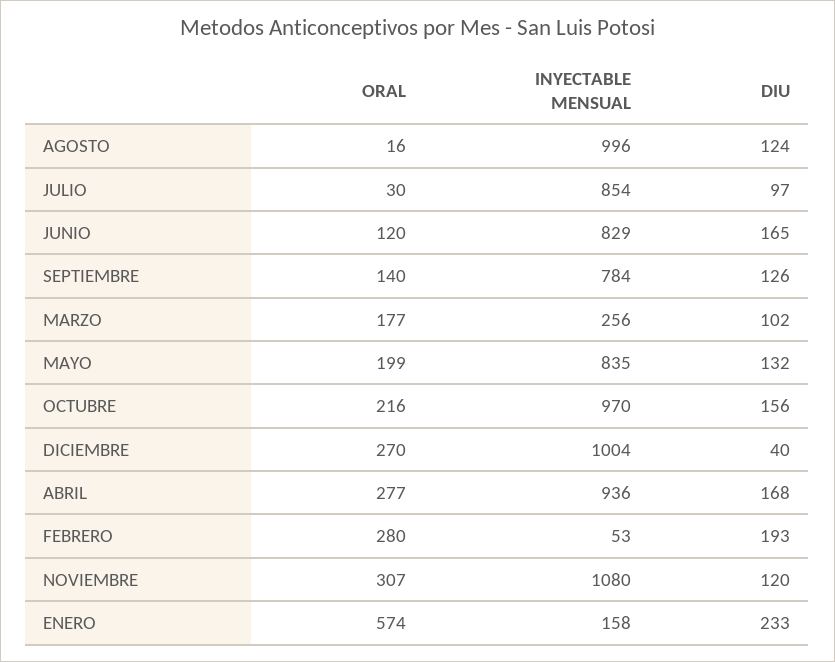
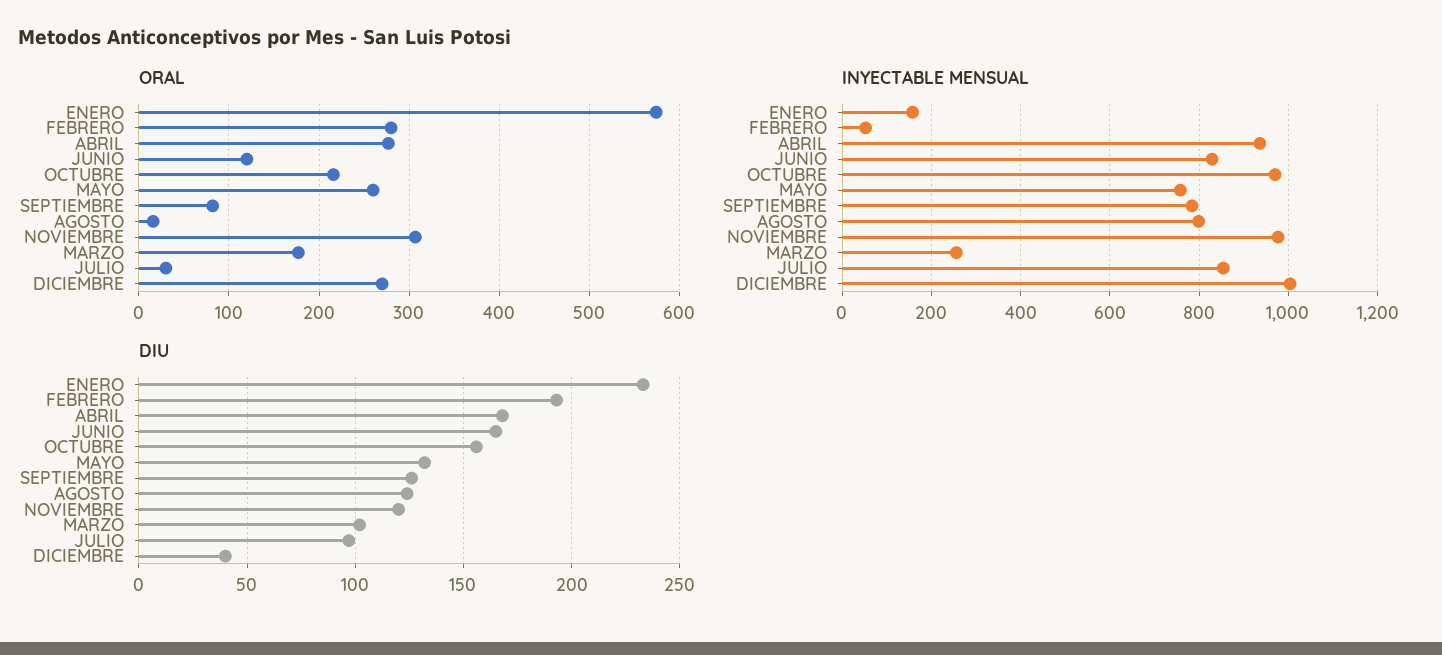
  {
    "ORAL": {
      "AGOSTO": 16,
      "JULIO": 30,
      "JUNIO": 120,
-     "SEPTIEMBRE": 140,
+     "SEPTIEMBRE": 80,
      "MARZO": 177,
-     "MAYO": 199,
+     "MAYO": 260,
      "OCTUBRE": 216,
      "DICIEMBRE": 270,
      "ABRIL": 277,
      "FEBRERO": 280,
      "NOVIEMBRE": 307,
      "ENERO": 574
    },
    "INYECTABLE MENSUAL": {
-     "AGOSTO": 996,
+     "AGOSTO": 800,
      "JULIO": 854,
      "JUNIO": 829,
      "SEPTIEMBRE": 784,
      "MARZO": 256,
-     "MAYO": 835,
+     "MAYO": 760,
      "OCTUBRE": 970,
      "DICIEMBRE": 1004,
      "ABRIL": 936,
      "FEBRERO": 53,
-     "NOVIEMBRE": 1080,
+     "NOVIEMBRE": 980,
      "ENERO": 158
    },
    "DIU": {
      "AGOSTO": 124,
      "JULIO": 97,
      "JUNIO": 165,
      "SEPTIEMBRE": 126,
      "MARZO": 102,
      "MAYO": 132,
      "OCTUBRE": 156,
      "DICIEMBRE": 40,
      "ABRIL": 168,
      "FEBRERO": 193,
      "NOVIEMBRE": 120,
      "ENERO": 233
    }
  }

